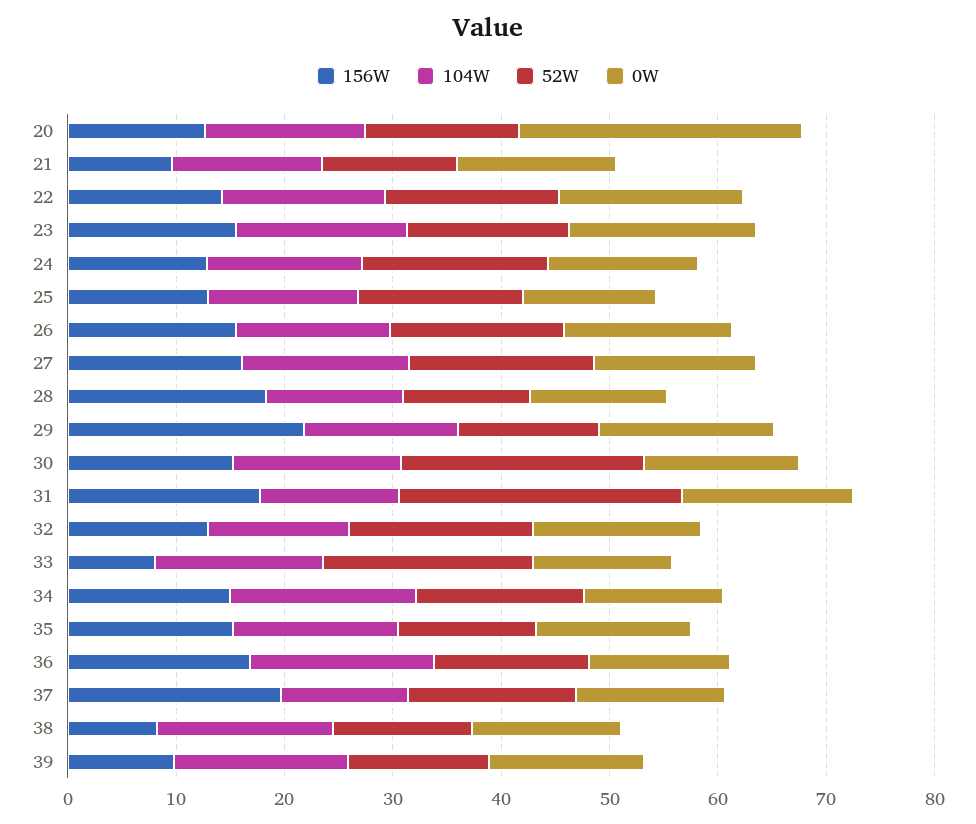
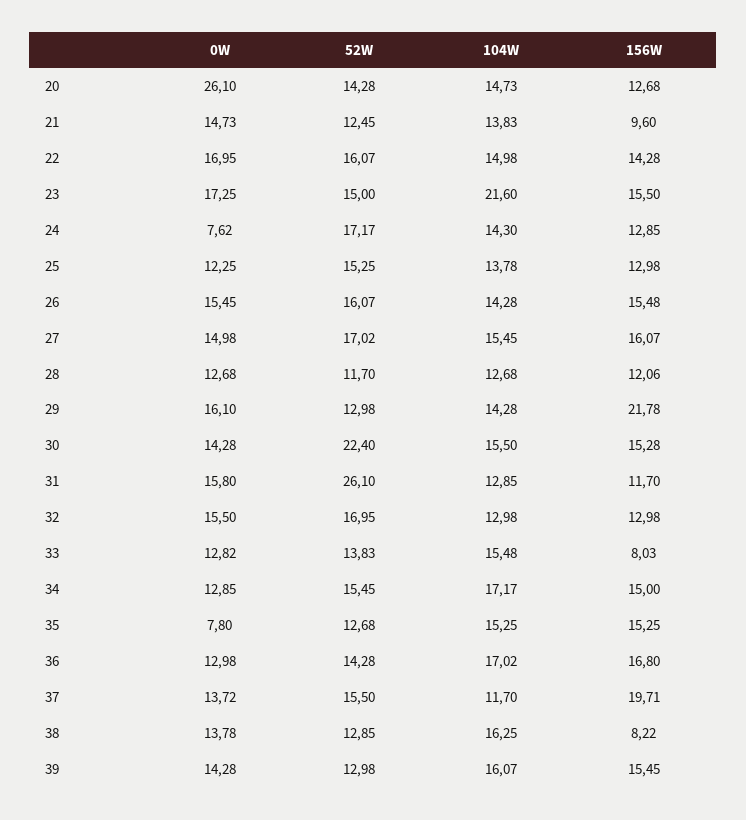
  {
    "156W": {
      "20": 12.68,
      "21": 9.6,
      "22": 14.28,
      "23": 15.5,
      "24": 12.85,
      "25": 12.98,
      "26": 15.48,
      "27": 16.07,
-     "28": 18,
+     "28": 12.06,
      "29": 21.78,
      "30": 15.28,
-     "31": 18,
+     "31": 11.7,
      "32": 12.98,
      "33": 8.03,
      "34": 15,
      "35": 15.25,
      "36": 16.8,
      "37": 19.71,
      "38": 8.22,
-     "39": 10
+     "39": 15.45
    },
    "104W": {
      "20": 14.73,
      "21": 13.83,
      "22": 14.98,
-     "23": 16,
+     "23": 21.6,
      "24": 14.3,
      "25": 13.78,
      "26": 14.28,
      "27": 15.45,
      "28": 12.68,
      "29": 14.28,
      "30": 15.5,
      "31": 12.85,
      "32": 12.98,
      "33": 15.48,
      "34": 17.17,
      "35": 15.25,
      "36": 17.02,
      "37": 11.7,
      "38": 16.25,
      "39": 16.07
    },
    "52W": {
      "20": 14.28,
      "21": 12.45,
      "22": 16.07,
      "23": 15,
      "24": 17.17,
      "25": 15.25,
      "26": 16.07,
      "27": 17.02,
      "28": 11.7,
      "29": 12.98,
      "30": 22.4,
      "31": 26.1,
      "32": 16.95,
-     "33": 20,
+     "33": 13.83,
      "34": 15.45,
      "35": 12.68,
      "36": 14.28,
      "37": 15.5,
      "38": 12.85,
      "39": 12.98
    },
    "0W": {
      "20": 26.1,
      "21": 14.73,
      "22": 16.95,
      "23": 17.25,
-     "24": 14,
+     "24": 7.62,
      "25": 12.25,
      "26": 15.45,
      "27": 14.98,
      "28": 12.68,
      "29": 16.1,
      "30": 14.28,
      "31": 15.8,
      "32": 15.5,
      "33": 12.82,
      "34": 12.85,
-     "35": 14,
+     "35": 7.8,
      "36": 12.98,
      "37": 13.72,
      "38": 13.78,
      "39": 14.28
    }
  }

